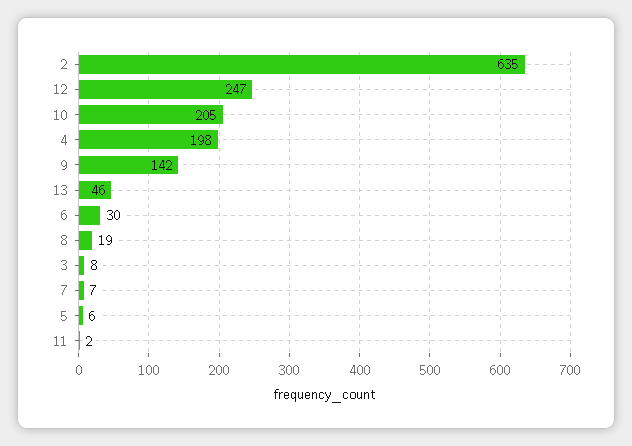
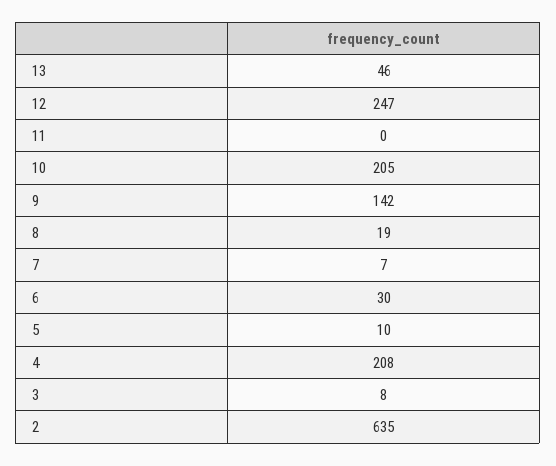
  {
    "2": 635,
    "12": 247,
    "10": 205,
-   "4": 198,
+   "4": 208,
    "9": 142,
    "13": 46,
    "6": 30,
    "8": 19,
    "3": 8,
    "7": 7,
-   "5": 6,
+   "5": 10,
-   "11": 2
+   "11": 0
  }

